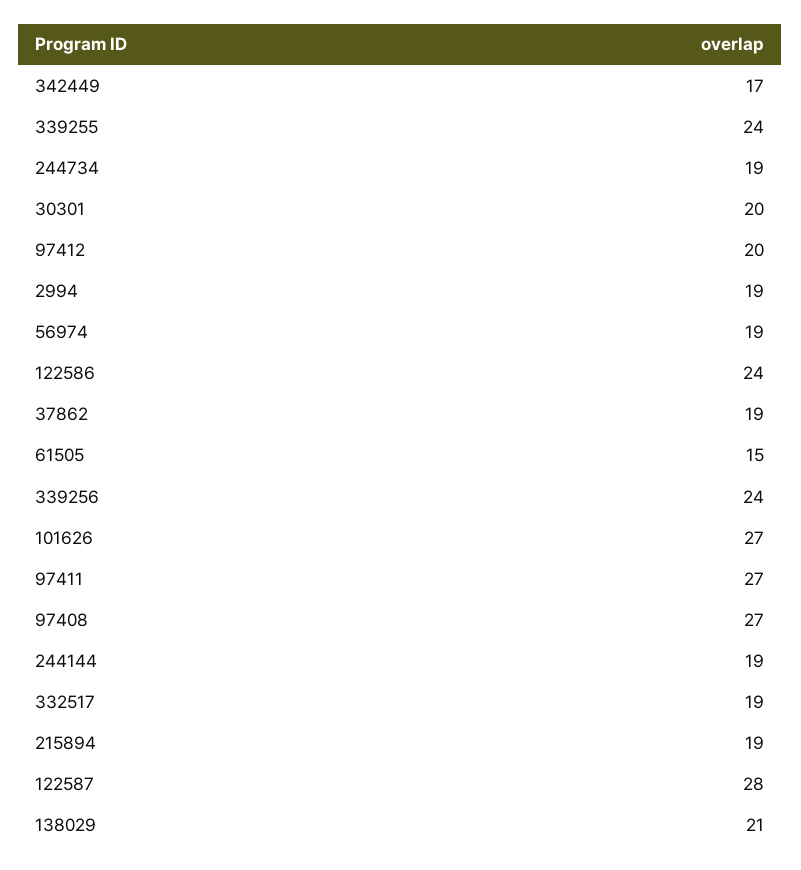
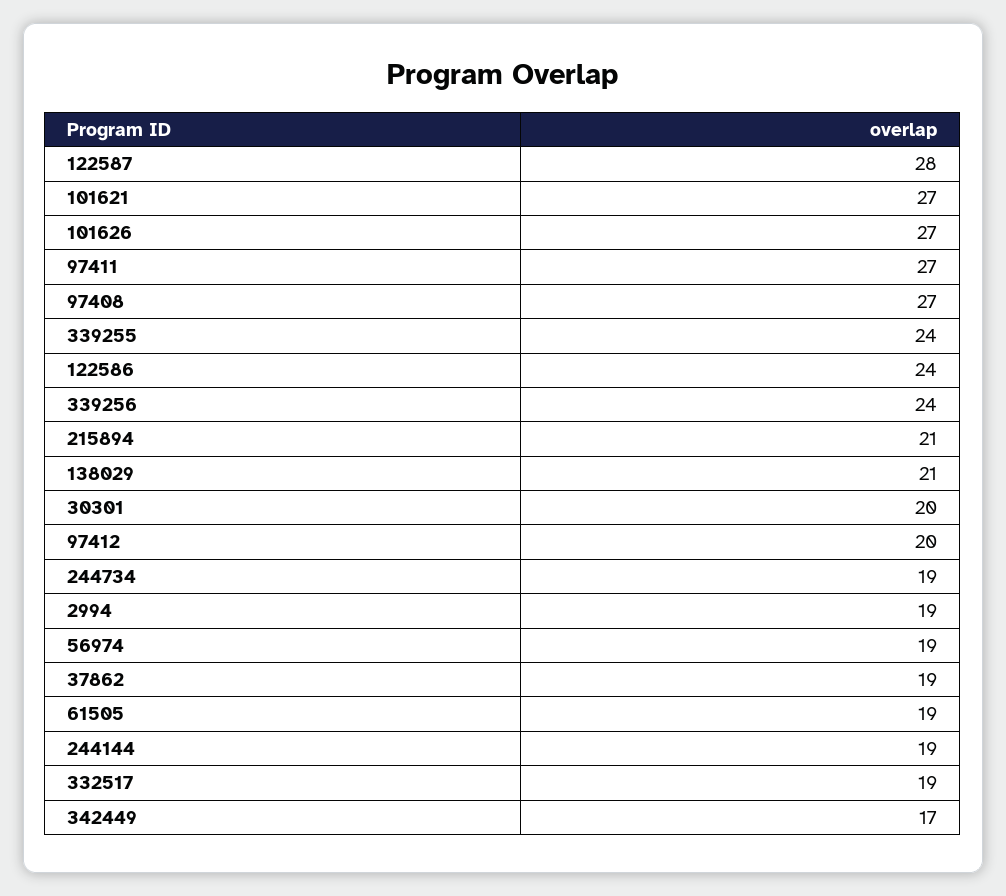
  {
    "342449": 17,
    "339255": 24,
    "244734": 19,
    "30301": 20,
    "97412": 20,
    "2994": 19,
    "56974": 19,
    "122586": 24,
    "37862": 19,
-   "61505": 15,
+   "61505": 19,
    "339256": 24,
    "101626": 27,
    "97411": 27,
    "97408": 27,
    "244144": 19,
    "332517": 19,
-   "215894": 19,
+   "215894": 21,
    "122587": 28,
-   "138029": 21
+   "138029": 21,
+   "101621": 27
  }

